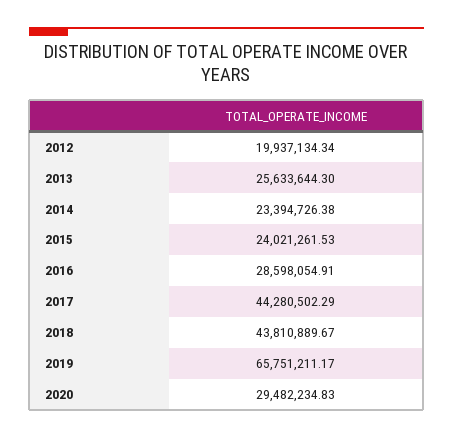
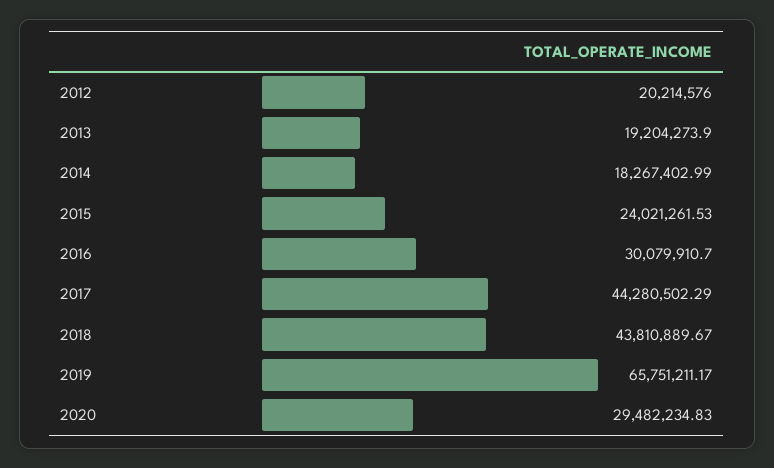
  {
-   "2012": 19937134.34,
+   "2012": 20214576,
-   "2013": 25633644.3,
+   "2013": 19204273.9,
-   "2014": 23394726.38,
+   "2014": 18267402.99,
    "2015": 24021261.53,
-   "2016": 28598054.91,
+   "2016": 30079910.7,
    "2017": 44280502.29,
    "2018": 43810889.67,
    "2019": 65751211.17,
    "2020": 29482234.83
  }

